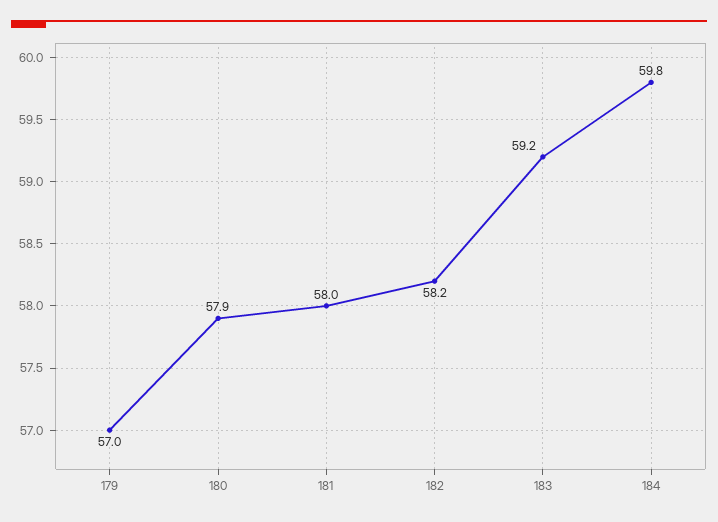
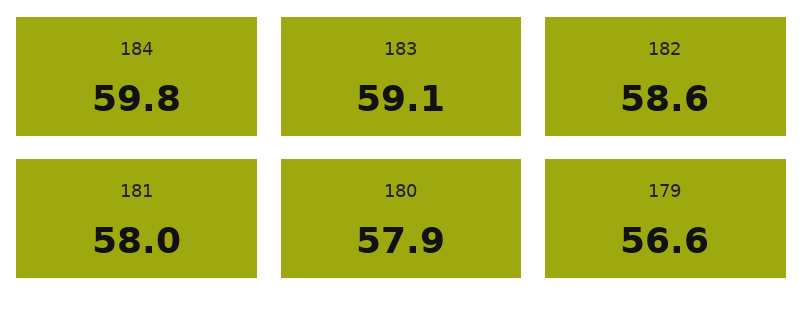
  {
-   "179": 57,
+   "179": 56.6,
    "180": 57.9,
    "181": 58,
-   "182": 58.2,
+   "182": 58.6,
-   "183": 59.2,
+   "183": 59.1,
    "184": 59.8
  }

